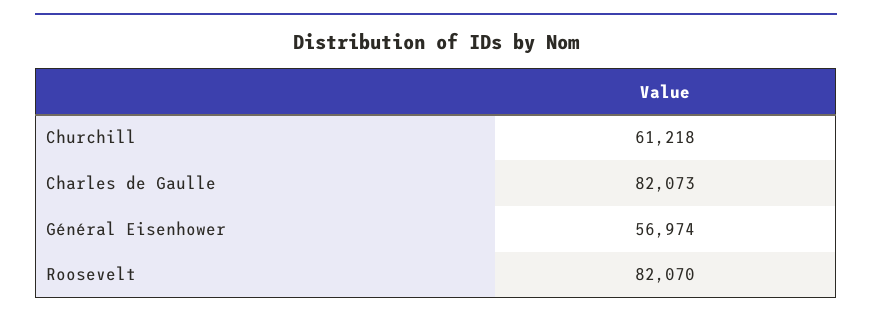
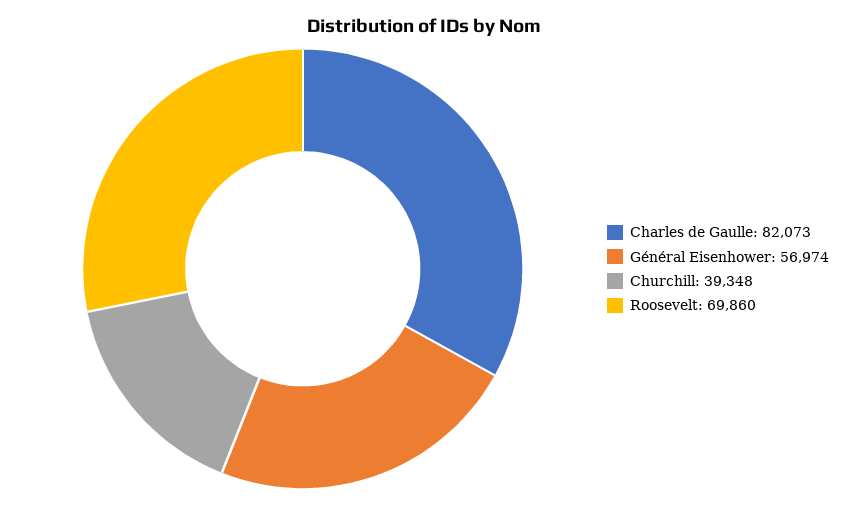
  {
-   "Churchill": 61218,
+   "Churchill": 39348,
    "Charles de Gaulle": 82073,
    "Général Eisenhower": 56974,
-   "Roosevelt": 82070
+   "Roosevelt": 69860
  }

